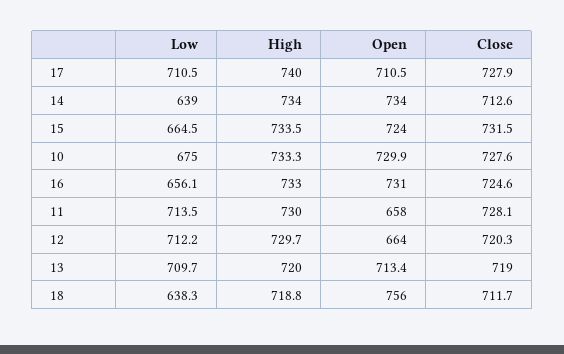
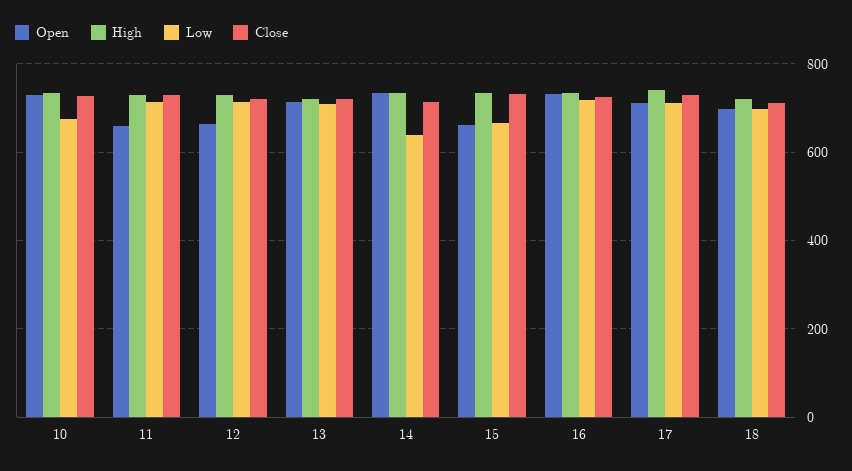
  {
    "Low": {
      "17": 710.5,
      "14": 639,
      "15": 664.5,
      "10": 675,
-     "16": 656.1,
+     "16": 720,
      "11": 713.5,
      "12": 712.2,
      "13": 709.7,
-     "18": 638.3
+     "18": 700
    },
    "High": {
      "17": 740,
      "14": 734,
      "15": 733.5,
      "10": 733.3,
      "16": 733,
      "11": 730,
      "12": 729.7,
      "13": 720,
      "18": 718.8
    },
    "Open": {
      "17": 710.5,
      "14": 734,
-     "15": 724,
+     "15": 660,
      "10": 729.9,
      "16": 731,
      "11": 658,
      "12": 664,
      "13": 713.4,
-     "18": 756
+     "18": 700
    },
    "Close": {
      "17": 727.9,
      "14": 712.6,
      "15": 731.5,
      "10": 727.6,
      "16": 724.6,
      "11": 728.1,
      "12": 720.3,
      "13": 719,
      "18": 711.7
    }
  }

